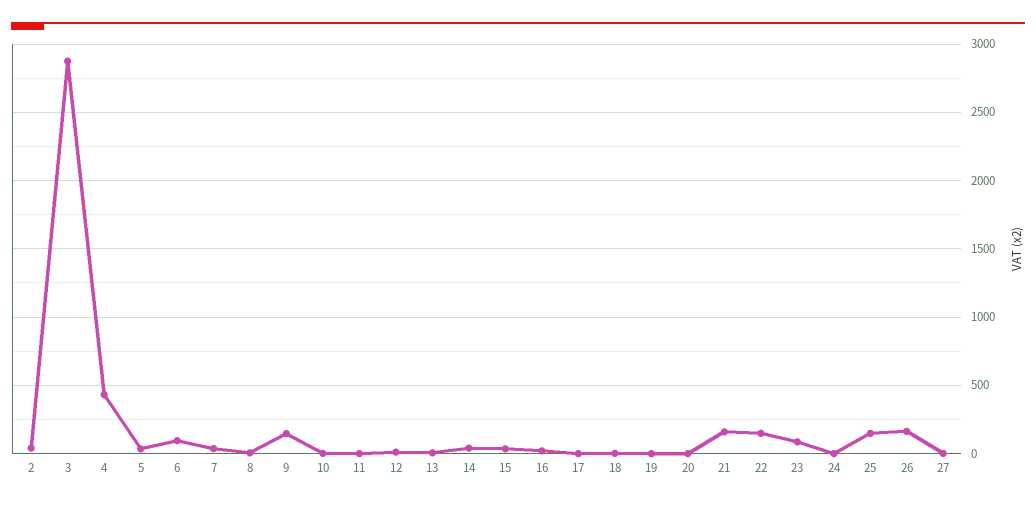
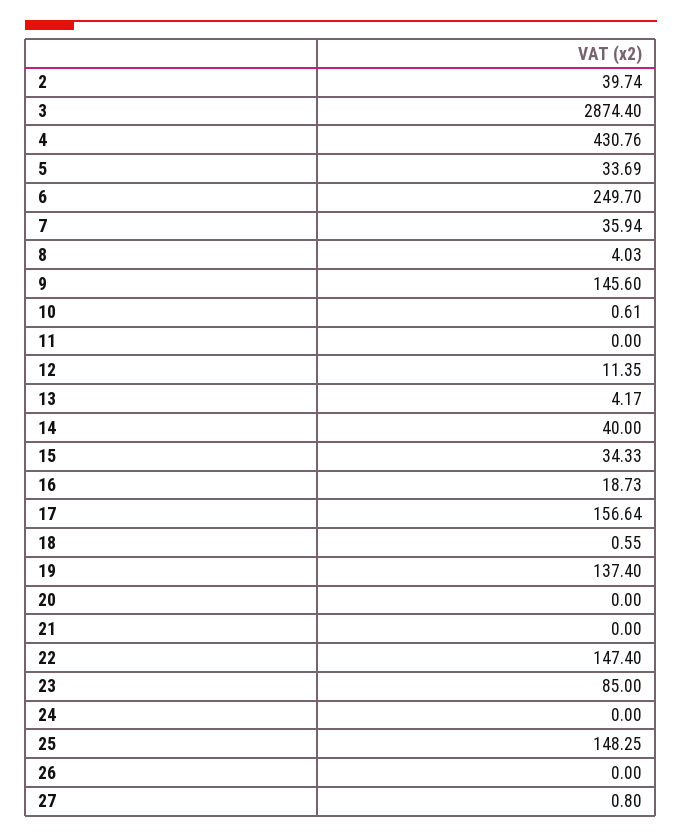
  {
    "2": 39.74,
    "3": 2874.4,
    "4": 430.76,
    "5": 33.69,
-   "6": 100,
+   "6": 249.7,
    "7": 35.94,
    "8": 4.03,
    "9": 145.6,
    "10": 0.61,
    "11": 0,
    "12": 11.35,
    "13": 4.17,
    "14": 40,
    "15": 34.33,
    "16": 18.73,
-   "17": 0,
+   "17": 156.64,
    "18": 0.55,
-   "19": 0,
+   "19": 137.4,
    "20": 0,
-   "21": 150,
+   "21": 0,
    "22": 147.4,
    "23": 85,
    "24": 0,
    "25": 148.25,
-   "26": 150,
+   "26": 0,
    "27": 0.8
  }

